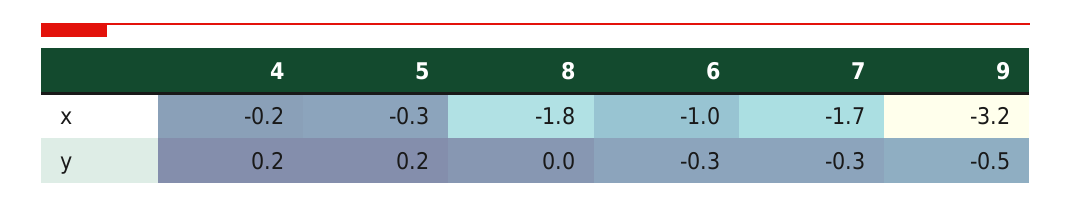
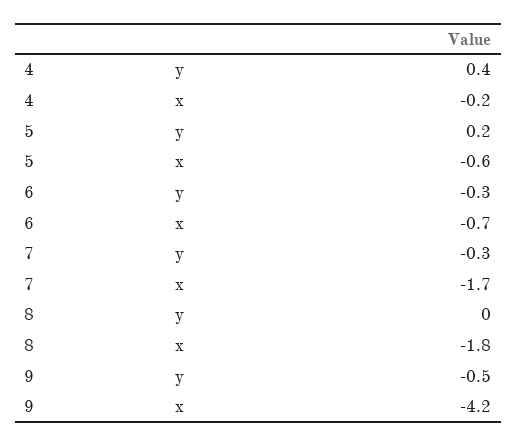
  {
    "4": {
      "x": -0.2,
-     "y": 0.2
+     "y": 0.4
    },
    "5": {
-     "x": -0.3,
+     "x": -0.6,
      "y": 0.2
    },
    "8": {
      "x": -1.8,
      "y": 0
    },
    "6": {
-     "x": -1,
+     "x": -0.7,
      "y": -0.3
    },
    "7": {
      "x": -1.7,
      "y": -0.3
    },
    "9": {
-     "x": -3.2,
+     "x": -4.2,
      "y": -0.5
    }
  }

